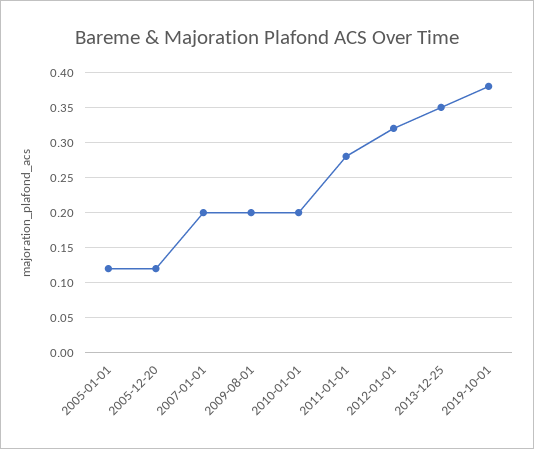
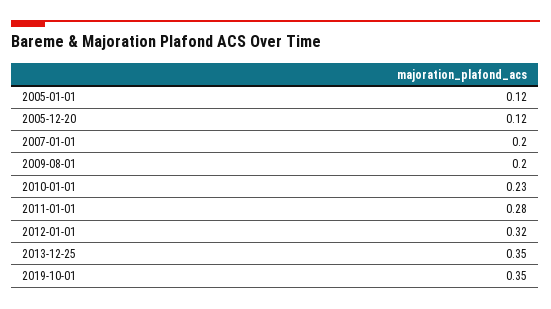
  {
    "2005-01-01": 0.12,
    "2005-12-20": 0.12,
    "2007-01-01": 0.2,
    "2009-08-01": 0.2,
-   "2010-01-01": 0.2,
+   "2010-01-01": 0.23,
    "2011-01-01": 0.28,
    "2012-01-01": 0.32,
    "2013-12-25": 0.35,
-   "2019-10-01": 0.38
+   "2019-10-01": 0.35
  }

